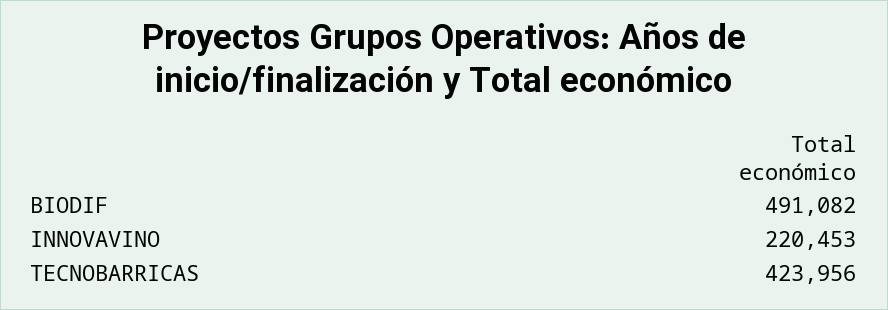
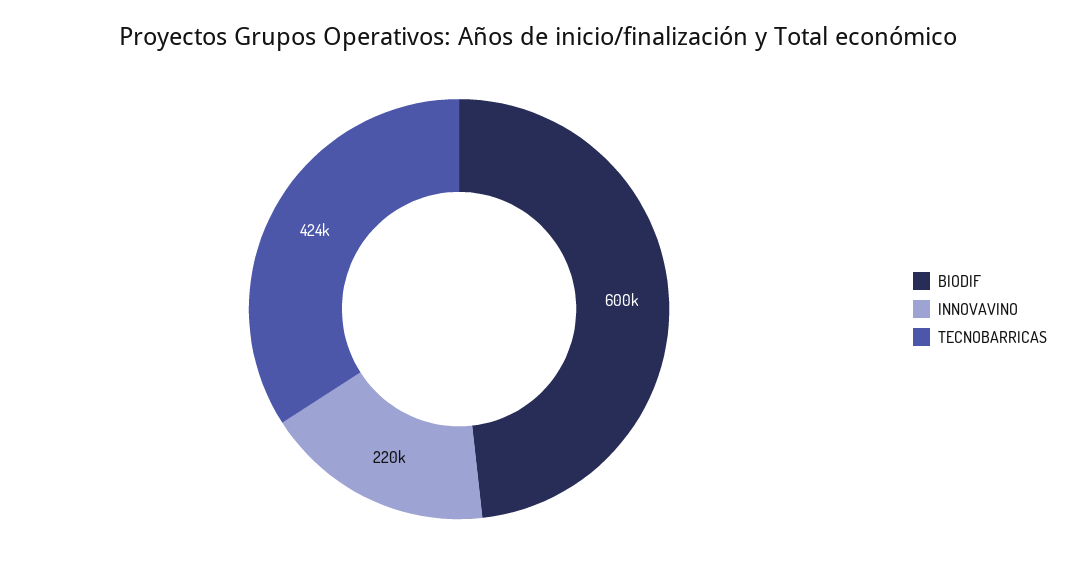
  {
-   "BIODIF": 491082,
+   "BIODIF": 600000,
    "INNOVAVINO": 220453,
    "TECNOBARRICAS": 423956
  }

